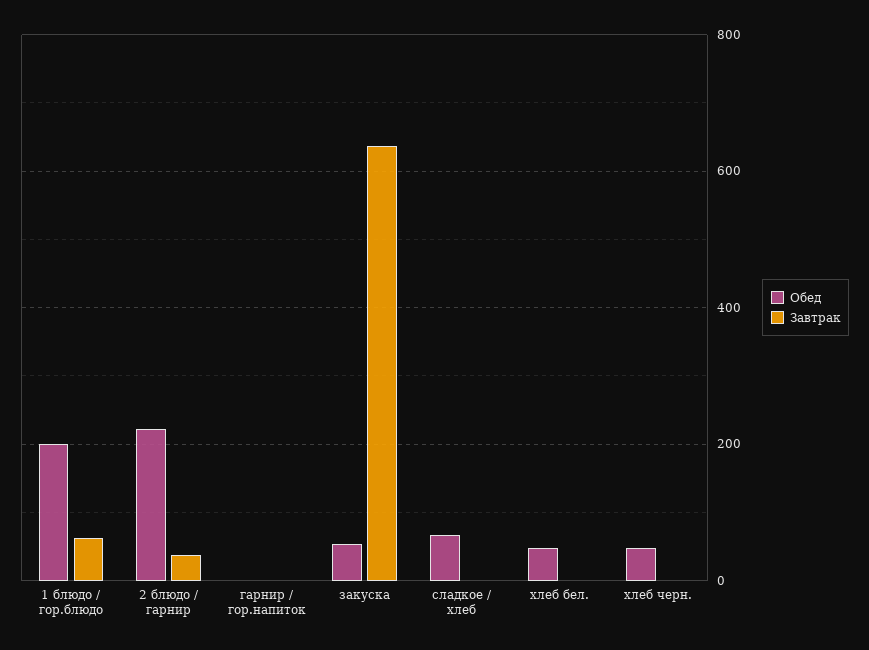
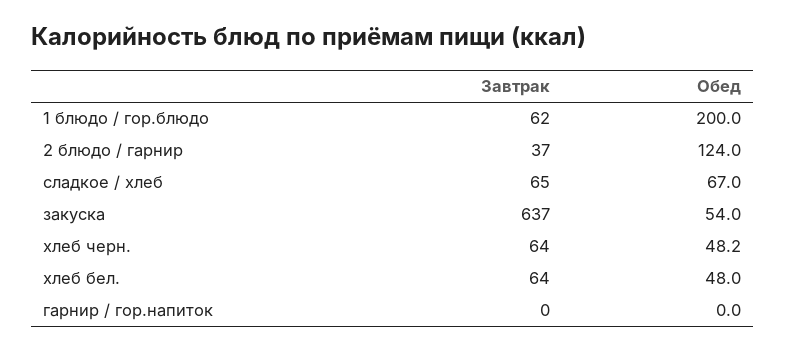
  {
    "Обед": {
      "1 блюдо / гор.блюдо": 200,
-     "2 блюдо / гарнир": 220,
+     "2 блюдо / гарнир": 124,
      "гарнир / гор.напиток": 0,
      "закуска": 54,
      "сладкое / хлеб": 67,
      "хлеб бел.": 48,
      "хлеб черн.": 48.2
    },
    "Завтрак": {
      "1 блюдо / гор.блюдо": 62,
      "2 блюдо / гарнир": 37,
      "гарнир / гор.напиток": 0,
      "закуска": 637,
-     "сладкое / хлеб": 0,
+     "сладкое / хлеб": 65,
-     "хлеб бел.": 0,
+     "хлеб бел.": 64,
-     "хлеб черн.": 0
+     "хлеб черн.": 64
    }
  }

